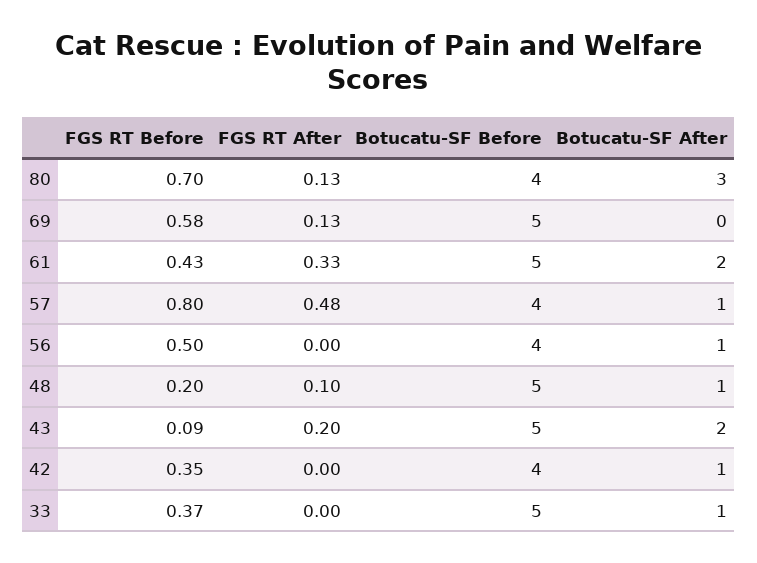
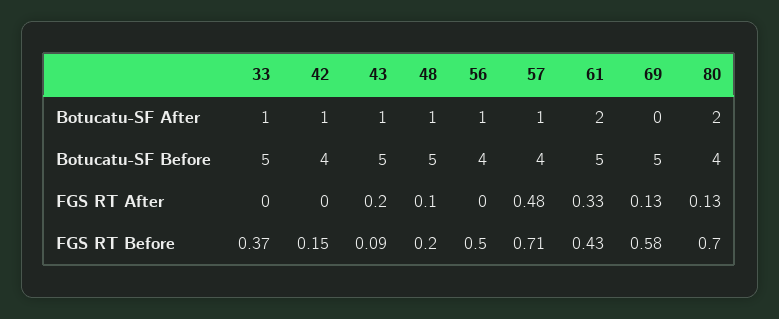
  {
    "FGS RT Before": {
      "80": 0.7,
      "69": 0.58,
      "61": 0.43,
-     "57": 0.8,
+     "57": 0.71,
      "56": 0.5,
      "48": 0.2,
      "43": 0.09,
-     "42": 0.35,
+     "42": 0.15,
      "33": 0.37
    },
    "FGS RT After": {
      "80": 0.13,
      "69": 0.13,
      "61": 0.33,
      "57": 0.48,
      "56": 0,
      "48": 0.1,
      "43": 0.2,
      "42": 0,
      "33": 0
    },
    "Botucatu-SF Before": {
      "80": 4,
      "69": 5,
      "61": 5,
      "57": 4,
      "56": 4,
      "48": 5,
      "43": 5,
      "42": 4,
      "33": 5
    },
    "Botucatu-SF After": {
-     "80": 3,
+     "80": 2,
      "69": 0,
      "61": 2,
      "57": 1,
      "56": 1,
      "48": 1,
-     "43": 2,
+     "43": 1,
      "42": 1,
      "33": 1
    }
  }

